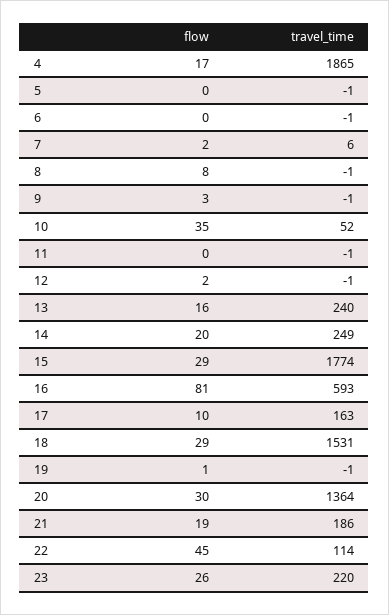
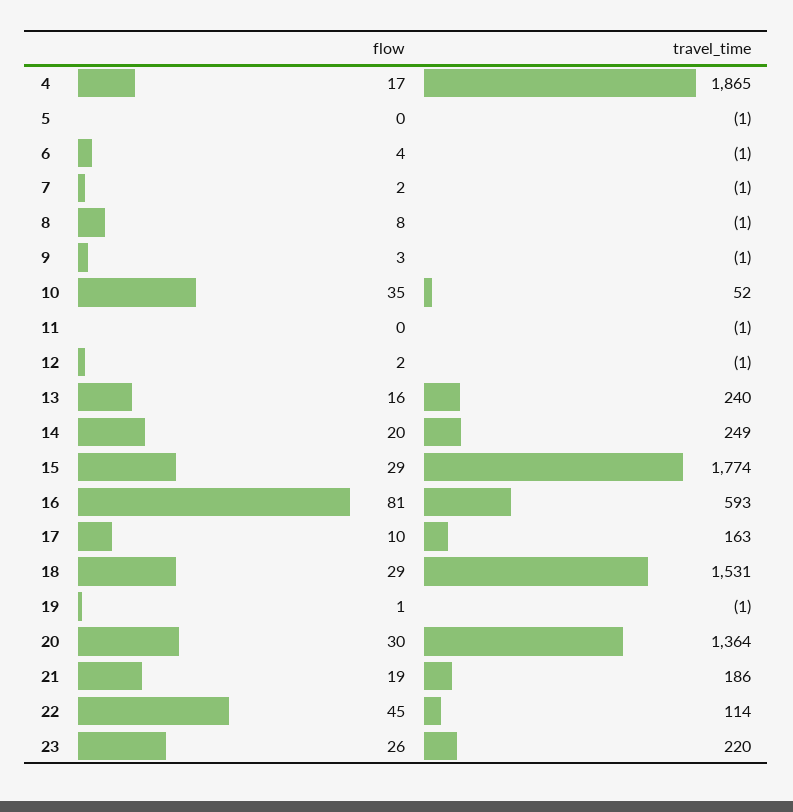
  {
    "flow": {
      "4": 17,
      "5": 0,
-     "6": 0,
+     "6": 4,
      "7": 2,
      "8": 8,
      "9": 3,
      "10": 35,
      "11": 0,
      "12": 2,
      "13": 16,
      "14": 20,
      "15": 29,
      "16": 81,
      "17": 10,
      "18": 29,
      "19": 1,
      "20": 30,
      "21": 19,
      "22": 45,
      "23": 26
    },
    "travel_time": {
      "4": 1865,
      "5": -1,
      "6": -1,
-     "7": 6,
+     "7": -1,
      "8": -1,
      "9": -1,
      "10": 52,
      "11": -1,
      "12": -1,
      "13": 240,
      "14": 249,
      "15": 1774,
      "16": 593,
      "17": 163,
      "18": 1531,
      "19": -1,
      "20": 1364,
      "21": 186,
      "22": 114,
      "23": 220
    }
  }

